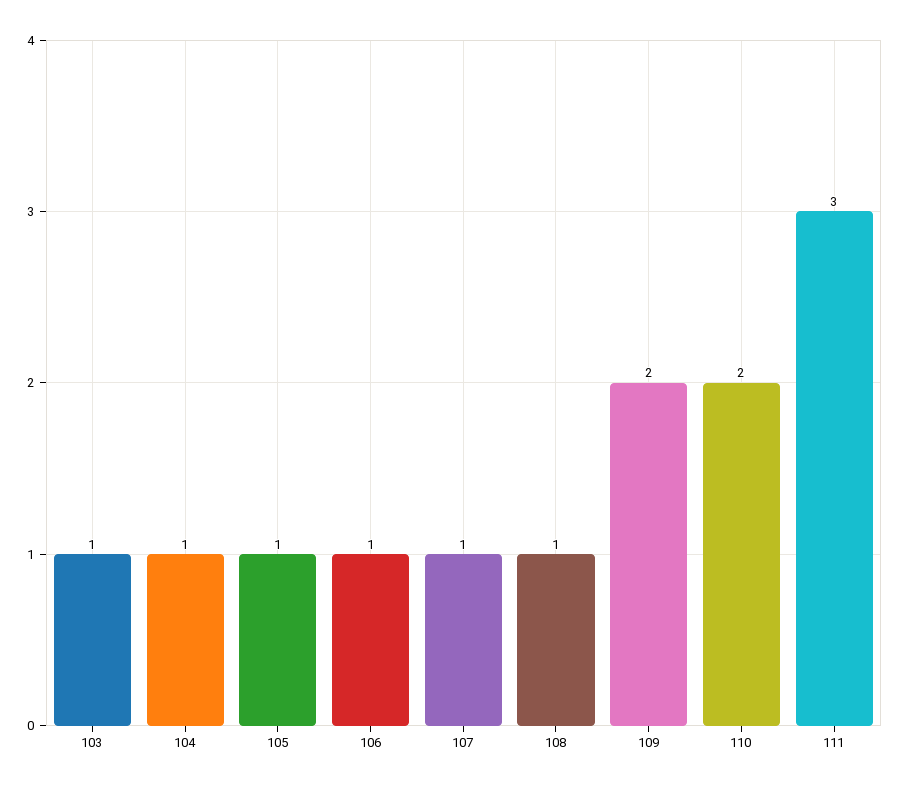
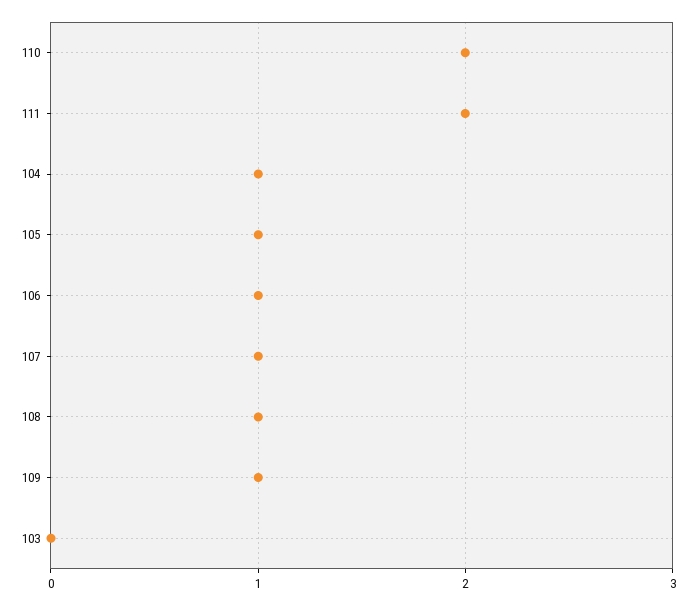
  {
-   "103": 1,
+   "103": 0,
    "104": 1,
    "105": 1,
    "106": 1,
    "107": 1,
    "108": 1,
-   "109": 2,
+   "109": 1,
    "110": 2,
-   "111": 3
+   "111": 2
  }

